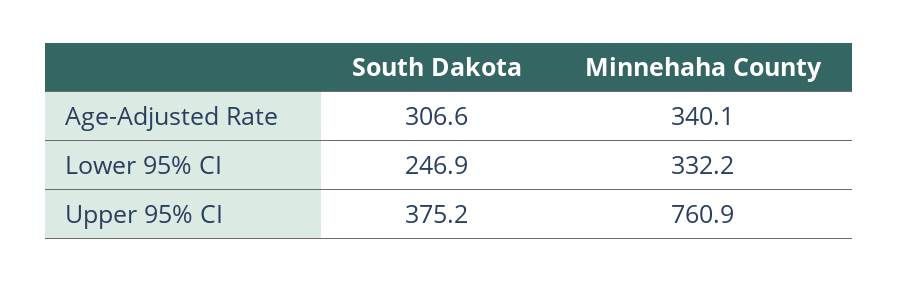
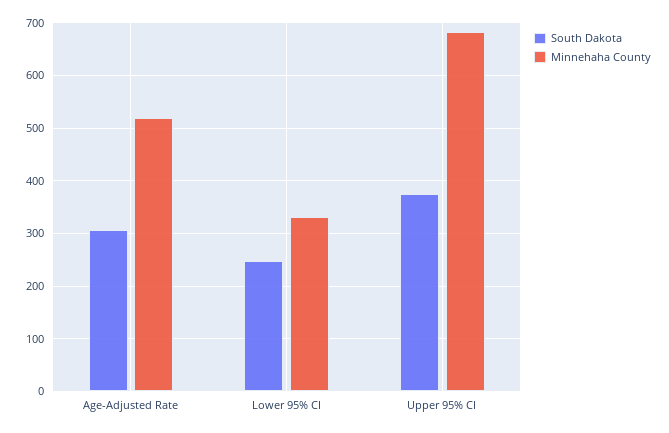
  {
    "South Dakota": {
      "Age-Adjusted Rate": 306.6,
      "Lower 95% CI": 246.9,
      "Upper 95% CI": 375.2
    },
    "Minnehaha County": {
-     "Age-Adjusted Rate": 340.1,
+     "Age-Adjusted Rate": 520,
      "Lower 95% CI": 332.2,
-     "Upper 95% CI": 760.9
+     "Upper 95% CI": 680
    }
  }

